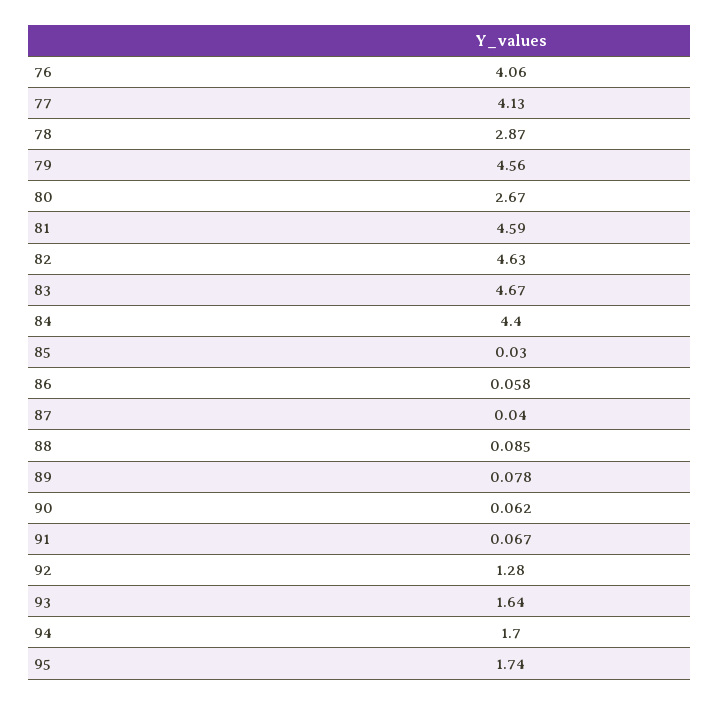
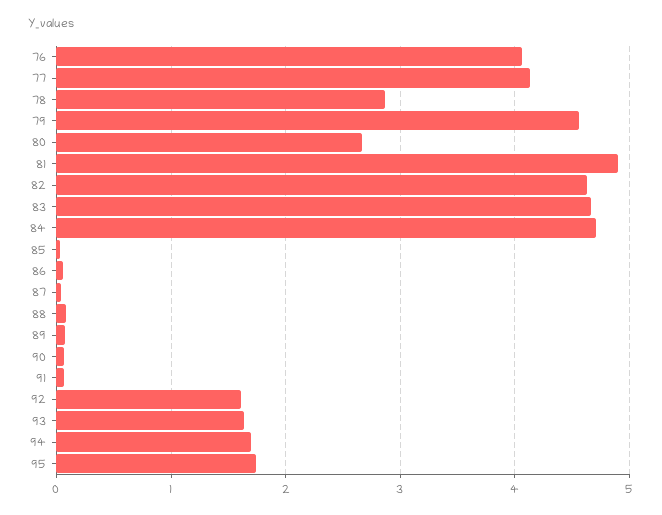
  {
    "76": 4.06,
    "77": 4.13,
    "78": 2.87,
    "79": 4.56,
    "80": 2.67,
-   "81": 4.59,
+   "81": 4.9,
    "82": 4.63,
    "83": 4.67,
-   "84": 4.4,
+   "84": 4.7,
    "85": 0.03,
    "86": 0.058,
    "87": 0.04,
    "88": 0.085,
    "89": 0.078,
    "90": 0.062,
    "91": 0.067,
-   "92": 1.28,
+   "92": 1.6,
    "93": 1.64,
    "94": 1.7,
    "95": 1.74
  }

